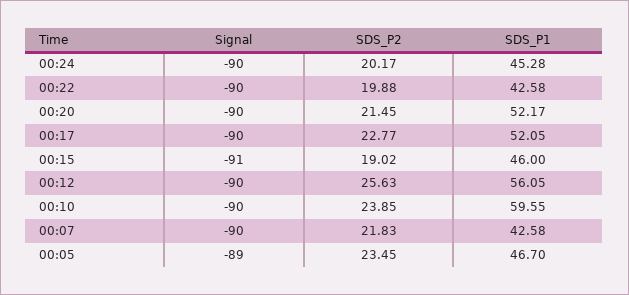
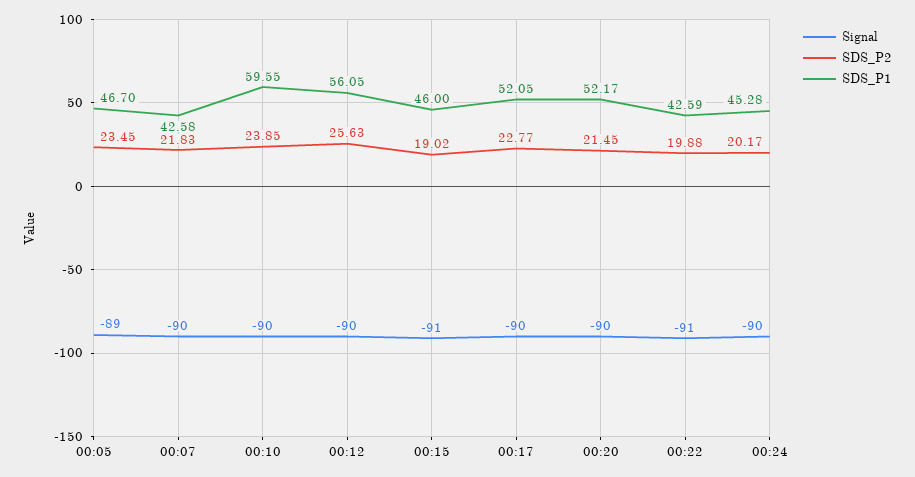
  {
    "Signal": {
      "00:24": -90,
-     "00:22": -90,
+     "00:22": -91,
      "00:20": -90,
      "00:17": -90,
      "00:15": -91,
      "00:12": -90,
      "00:10": -90,
      "00:07": -90,
      "00:05": -89
    },
    "SDS_P2": {
      "00:24": 20.17,
      "00:22": 19.88,
      "00:20": 21.45,
      "00:17": 22.77,
      "00:15": 19.02,
      "00:12": 25.63,
      "00:10": 23.85,
      "00:07": 21.83,
      "00:05": 23.45
    },
    "SDS_P1": {
      "00:24": 45.28,
-     "00:22": 42.58,
+     "00:22": 42.59,
      "00:20": 52.17,
      "00:17": 52.05,
      "00:15": 46,
      "00:12": 56.05,
      "00:10": 59.55,
      "00:07": 42.58,
      "00:05": 46.7
    }
  }

